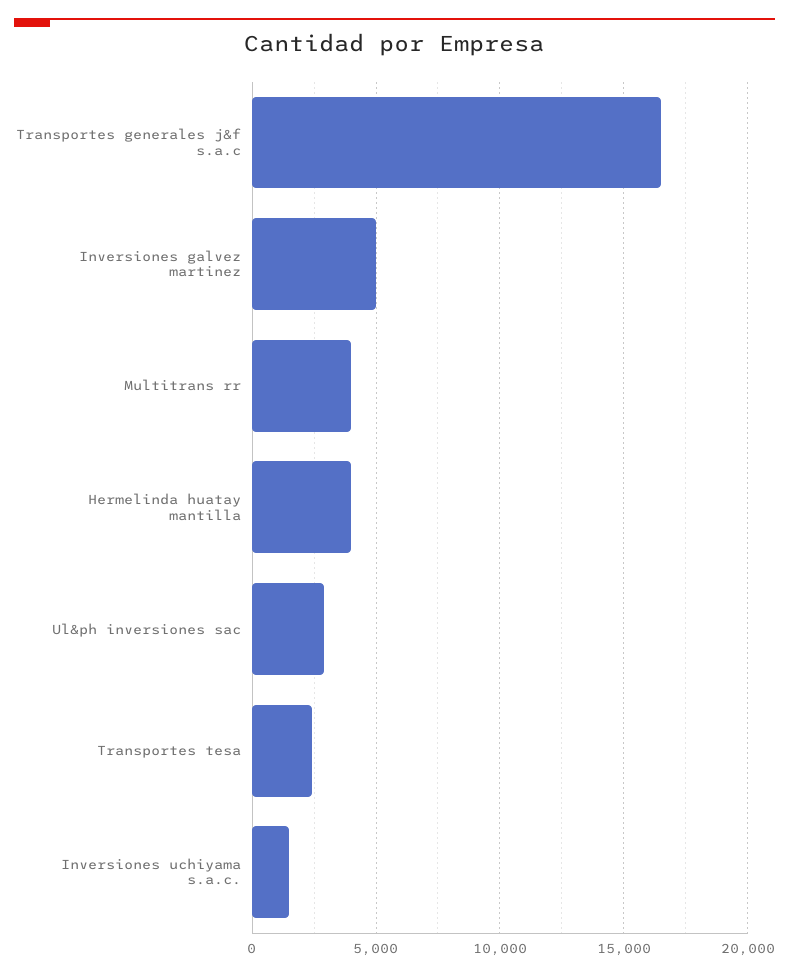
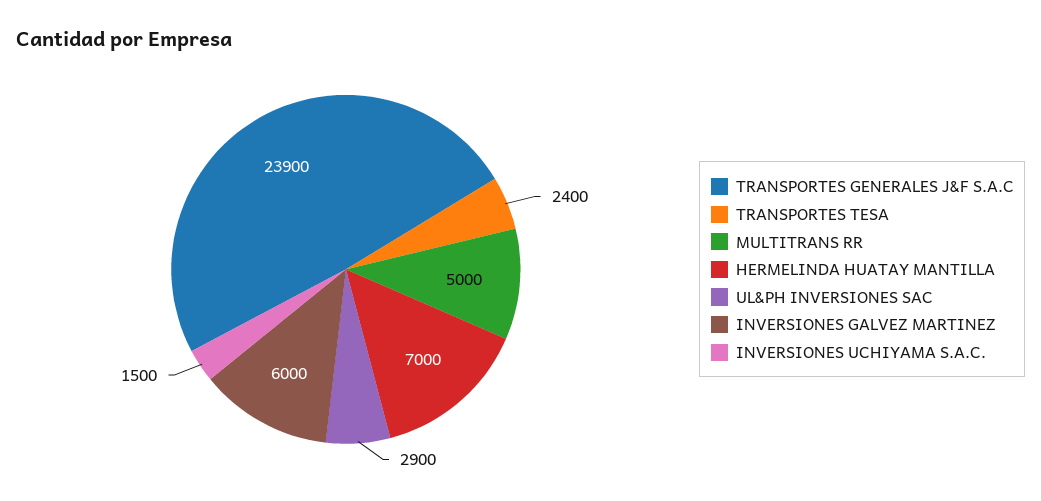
  {
-   "Transportes generales j&f s.a.c": 16500,
+   "Transportes generales j&f s.a.c": 23900,
-   "Inversiones galvez martinez": 5000,
+   "Inversiones galvez martinez": 6000,
-   "Multitrans rr": 4000,
+   "Multitrans rr": 5000,
-   "Hermelinda huatay mantilla": 4000,
+   "Hermelinda huatay mantilla": 7000,
    "Ul&ph inversiones sac": 2900,
    "Transportes tesa": 2400,
    "Inversiones uchiyama s.a.c.": 1500
  }

